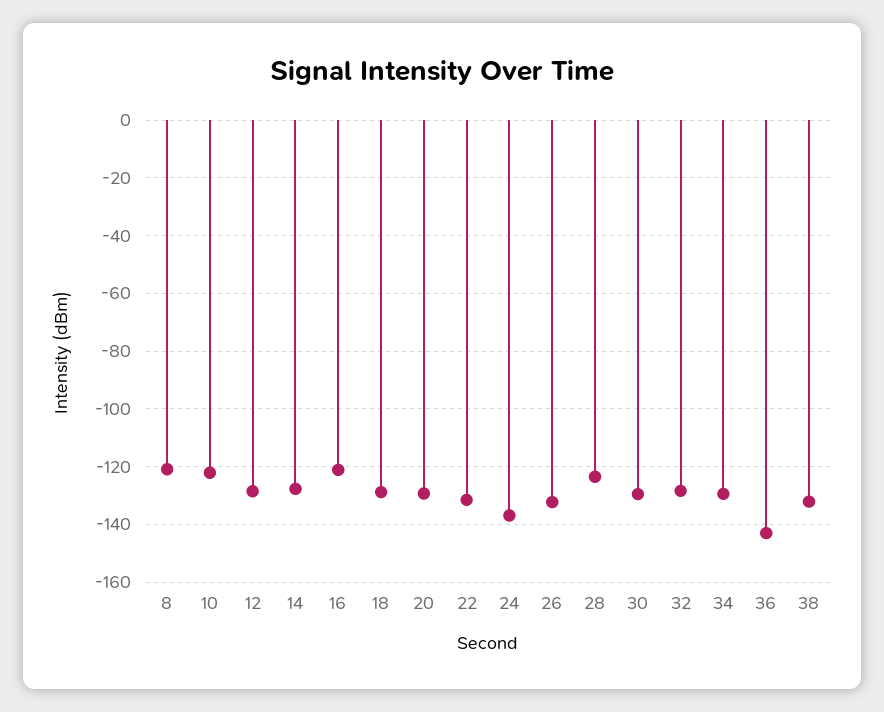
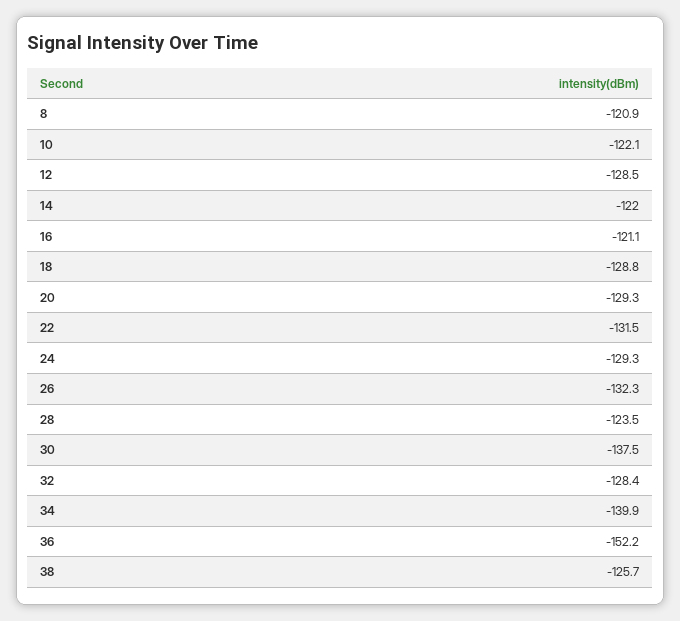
  {
    "8": -120.9,
    "10": -122.1,
    "12": -128.5,
-   "14": -127.5,
+   "14": -122,
    "16": -121.1,
    "18": -128.8,
    "20": -129.3,
    "22": -131.5,
-   "24": -137.5,
+   "24": -129.3,
    "26": -132.3,
    "28": -123.5,
-   "30": -130,
+   "30": -137.5,
    "32": -128.4,
-   "34": -130,
+   "34": -139.9,
-   "36": -142.5,
+   "36": -152.2,
-   "38": -132.5
+   "38": -125.7
  }

